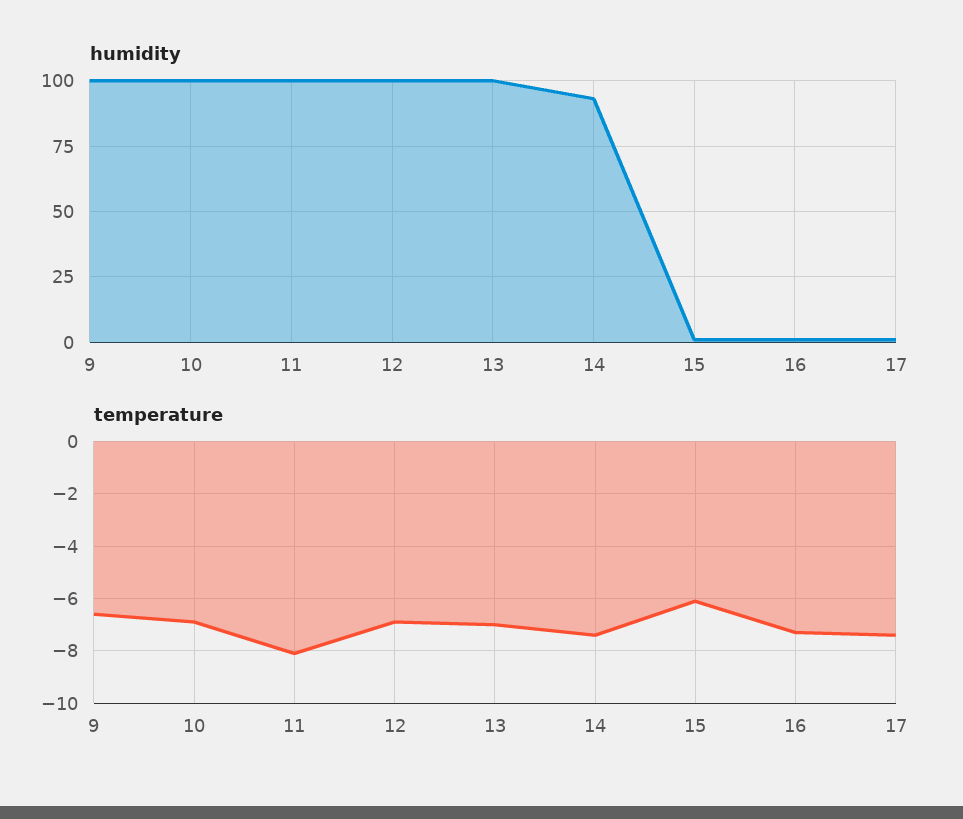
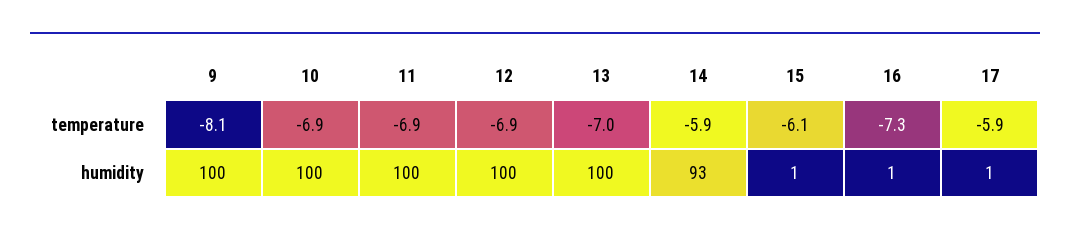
  {
    "humidity": {
      "9": 100,
      "10": 100,
      "11": 100,
      "12": 100,
      "13": 100,
      "14": 93,
      "15": 1,
      "16": 1,
      "17": 1
    },
    "temperature": {
-     "9": -6.5,
+     "9": -8.1,
      "10": -6.9,
-     "11": -8,
+     "11": -6.9,
      "12": -6.9,
      "13": -7,
-     "14": -7.5,
+     "14": -5.9,
      "15": -6.1,
      "16": -7.3,
-     "17": -7.5
+     "17": -5.9
    }
  }

